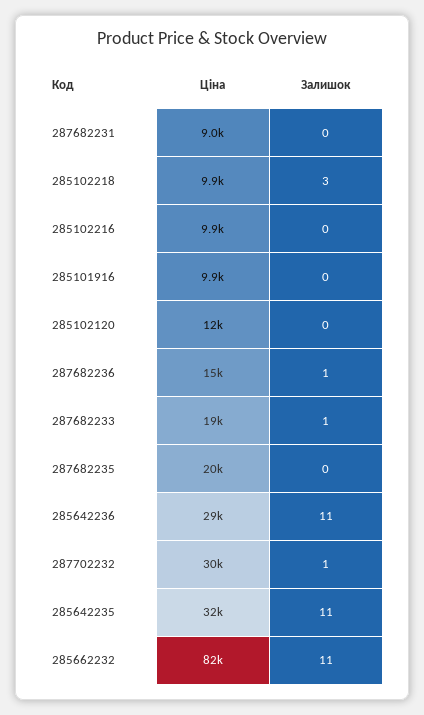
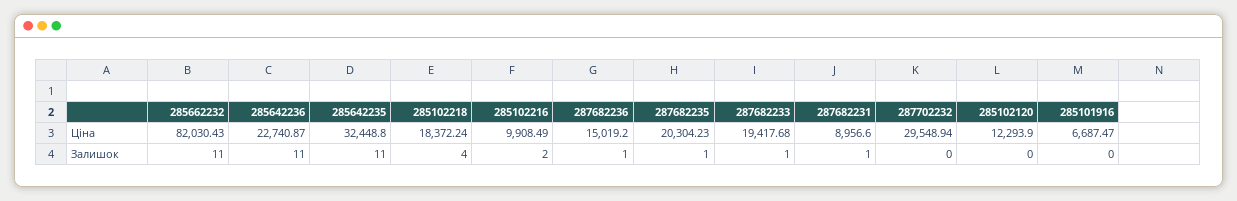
  {
    "Ціна": {
      "287682231": 8956.6,
-     "285102218": 9900,
+     "285102218": 18372.24,
      "285102216": 9908.49,
-     "285101916": 9900,
+     "285101916": 6687.47,
      "285102120": 12293.9,
      "287682236": 15019.2,
      "287682233": 19417.68,
      "287682235": 20304.23,
-     "285642236": 29000,
+     "285642236": 22740.87,
      "287702232": 29548.94,
      "285642235": 32448.8,
      "285662232": 82030.43
    },
    "Залишок": {
-     "287682231": 0,
+     "287682231": 1,
-     "285102218": 3,
+     "285102218": 4,
-     "285102216": 0,
+     "285102216": 2,
      "285101916": 0,
      "285102120": 0,
      "287682236": 1,
      "287682233": 1,
-     "287682235": 0,
+     "287682235": 1,
      "285642236": 11,
-     "287702232": 1,
+     "287702232": 0,
      "285642235": 11,
      "285662232": 11
    }
  }

